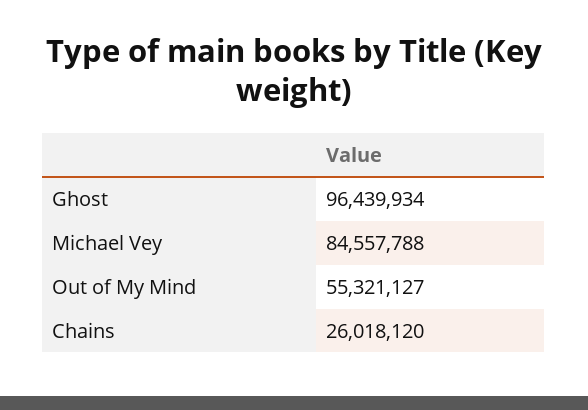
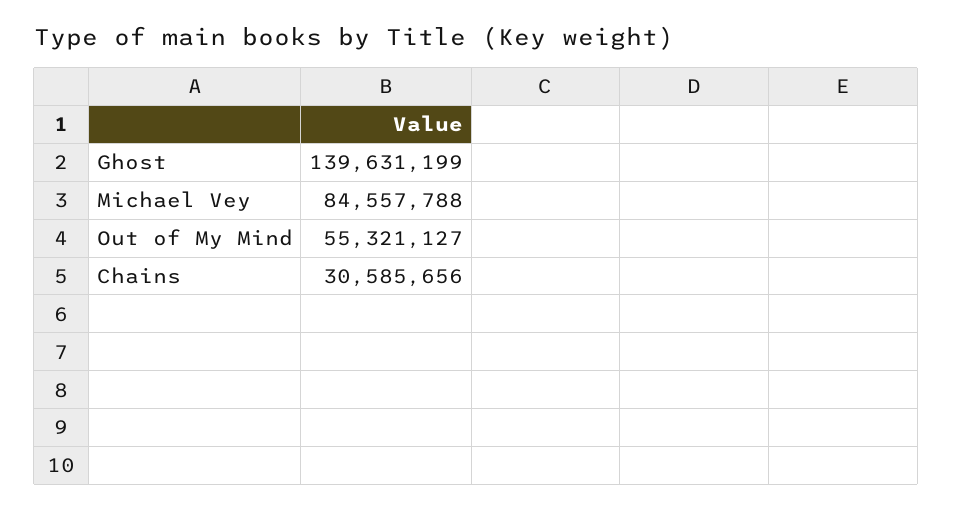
  {
-   "Ghost": 96439934,
+   "Ghost": 139631199,
    "Michael Vey": 84557788,
    "Out of My Mind": 55321127,
-   "Chains": 26018120
+   "Chains": 30585656
  }

